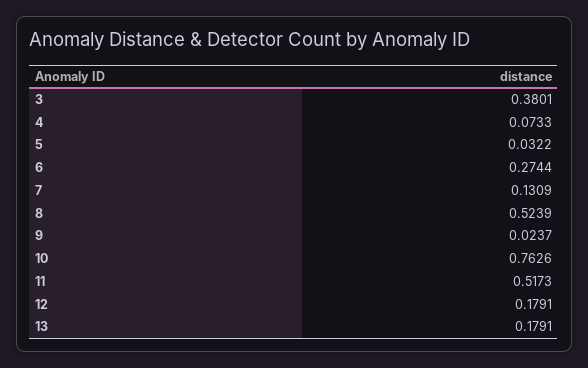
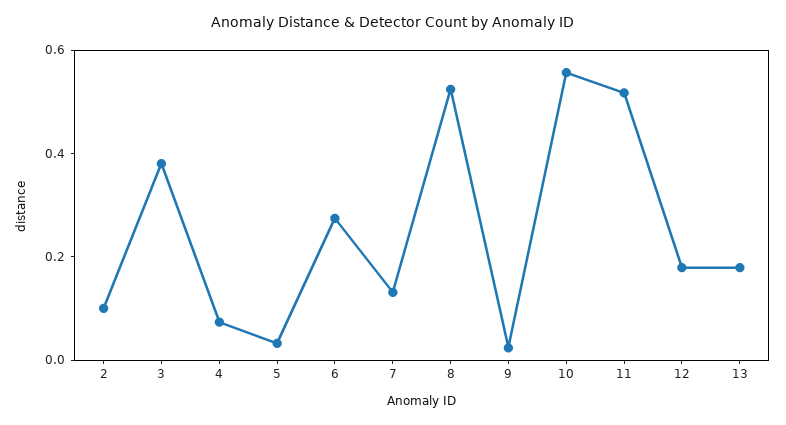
  {
    "3": 0.3801,
    "4": 0.0733,
    "5": 0.0322,
    "6": 0.2744,
    "7": 0.1309,
    "8": 0.5239,
    "9": 0.0237,
-   "10": 0.7626,
+   "10": 0.55,
    "11": 0.5173,
    "12": 0.1791,
-   "13": 0.1791
+   "13": 0.1791,
+   "2": 0.1
  }

